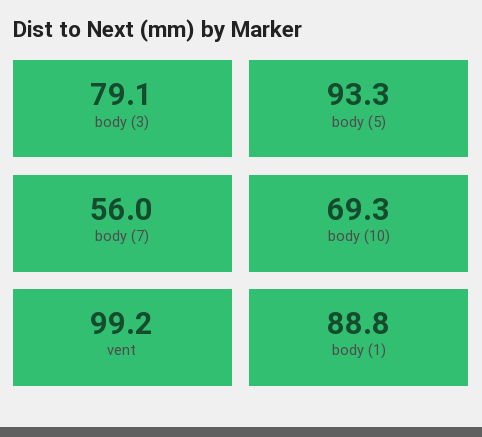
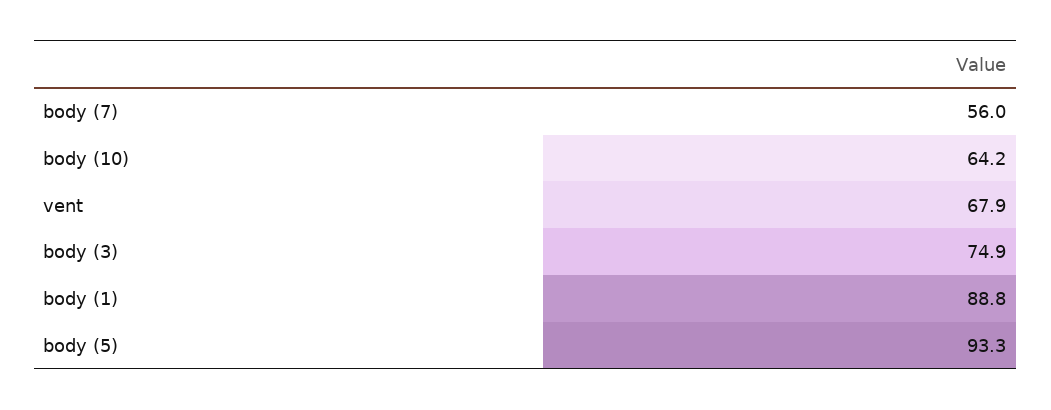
  {
-   "body (3)": 79.1,
+   "body (3)": 74.9,
    "body (5)": 93.3,
    "body (7)": 56,
-   "body (10)": 69.3,
+   "body (10)": 64.2,
-   "vent": 99.2,
+   "vent": 67.9,
    "body (1)": 88.8
  }

